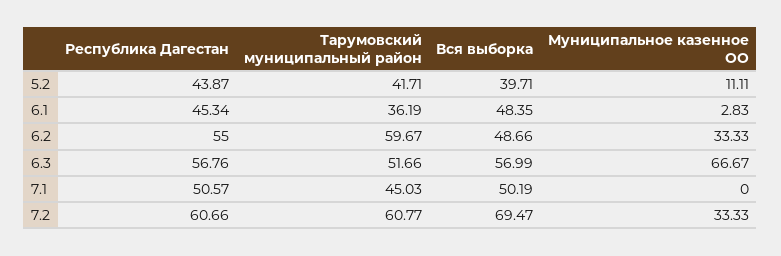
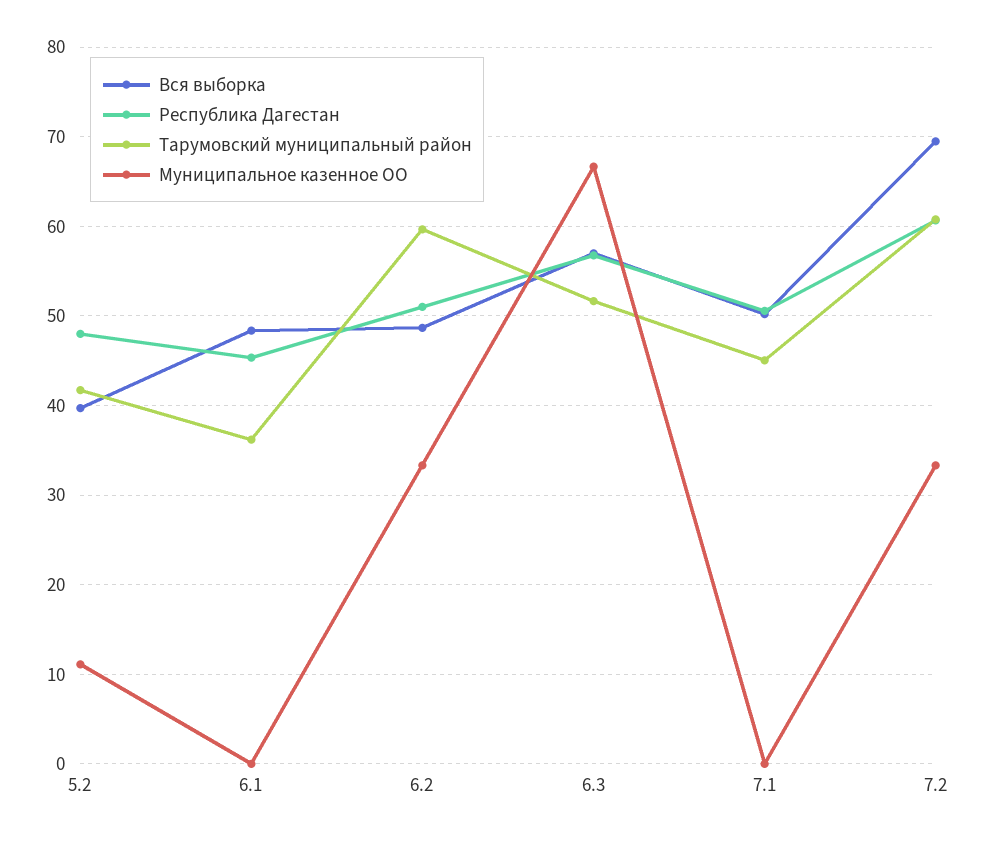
  {
    "Республика Дагестан": {
-     "5.2": 43.87,
+     "5.2": 48,
      "6.1": 45.34,
-     "6.2": 55,
+     "6.2": 51,
      "6.3": 56.76,
      "7.1": 50.57,
      "7.2": 60.66
    },
    "Тарумовский муниципальный район": {
      "5.2": 41.71,
      "6.1": 36.19,
      "6.2": 59.67,
      "6.3": 51.66,
      "7.1": 45.03,
      "7.2": 60.77
    },
    "Вся выборка": {
      "5.2": 39.71,
      "6.1": 48.35,
      "6.2": 48.66,
      "6.3": 56.99,
      "7.1": 50.19,
      "7.2": 69.47
    },
    "Муниципальное казенное ОО": {
      "5.2": 11.11,
-     "6.1": 2.83,
+     "6.1": 0,
      "6.2": 33.33,
      "6.3": 66.67,
      "7.1": 0,
      "7.2": 33.33
    }
  }

